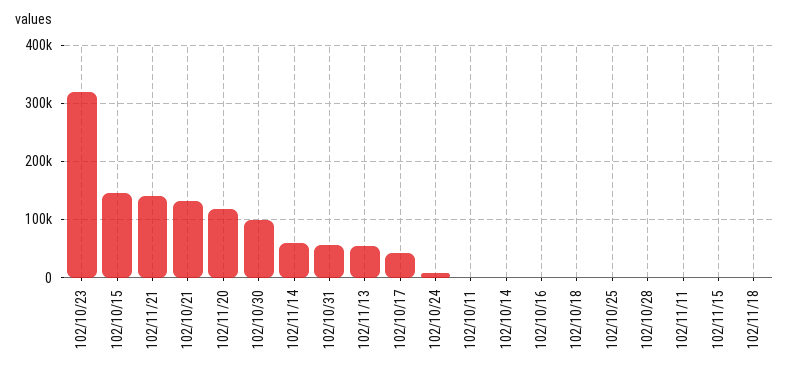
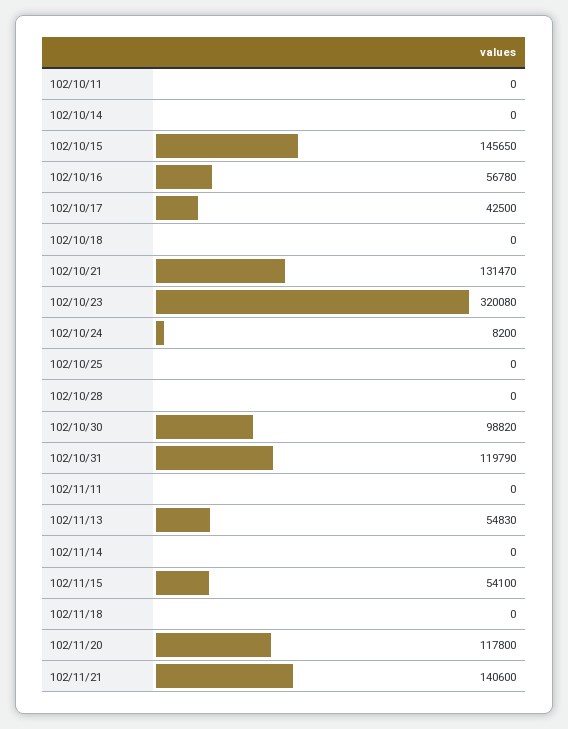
  {
    "102/10/23": 320080,
    "102/10/15": 145650,
    "102/11/21": 140600,
    "102/10/21": 131470,
    "102/11/20": 117800,
    "102/10/30": 98820,
-   "102/11/14": 60000,
+   "102/11/14": 0,
-   "102/10/31": 60000,
+   "102/10/31": 119790,
    "102/11/13": 54830,
    "102/10/17": 42500,
    "102/10/24": 8200,
    "102/10/11": 0,
    "102/10/14": 0,
-   "102/10/16": 0,
+   "102/10/16": 56780,
    "102/10/18": 0,
    "102/10/25": 0,
    "102/10/28": 0,
    "102/11/11": 0,
-   "102/11/15": 0,
+   "102/11/15": 54100,
    "102/11/18": 0
  }

